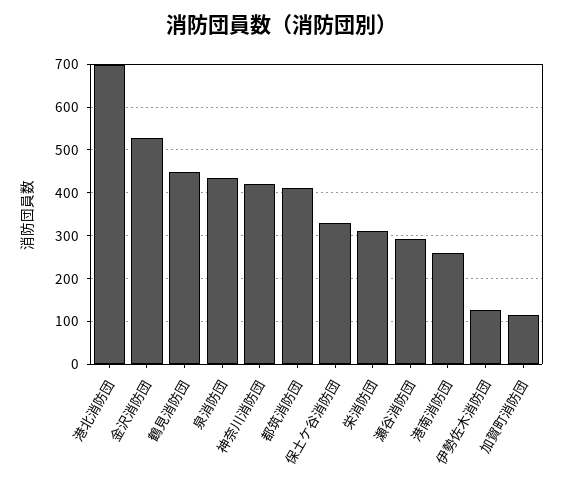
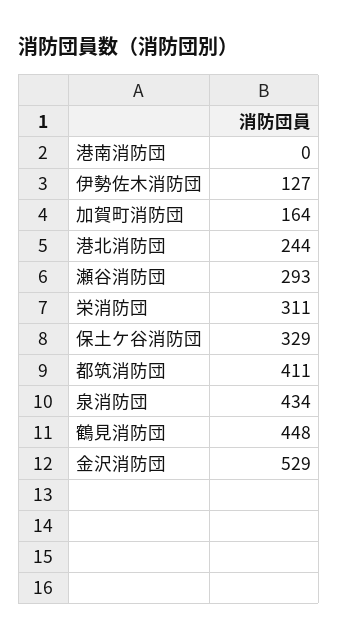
  {
-   "港北消防団": 700,
+   "港北消防団": 244,
    "金沢消防団": 529,
    "鶴見消防団": 448,
    "泉消防団": 434,
-   "神奈川消防団": 420,
    "都筑消防団": 411,
    "保土ケ谷消防団": 329,
    "栄消防団": 311,
    "瀬谷消防団": 293,
-   "港南消防団": 260,
+   "港南消防団": 0,
    "伊勢佐木消防団": 127,
-   "加賀町消防団": 120
+   "加賀町消防団": 164
  }

